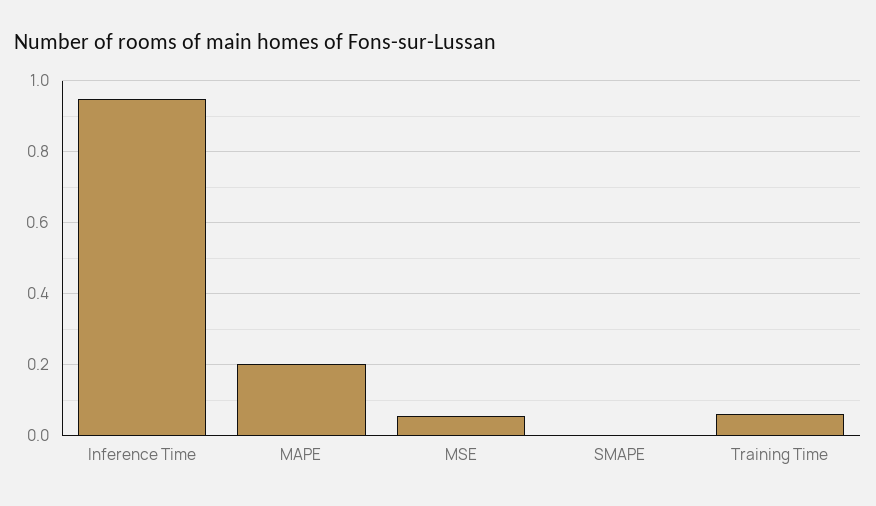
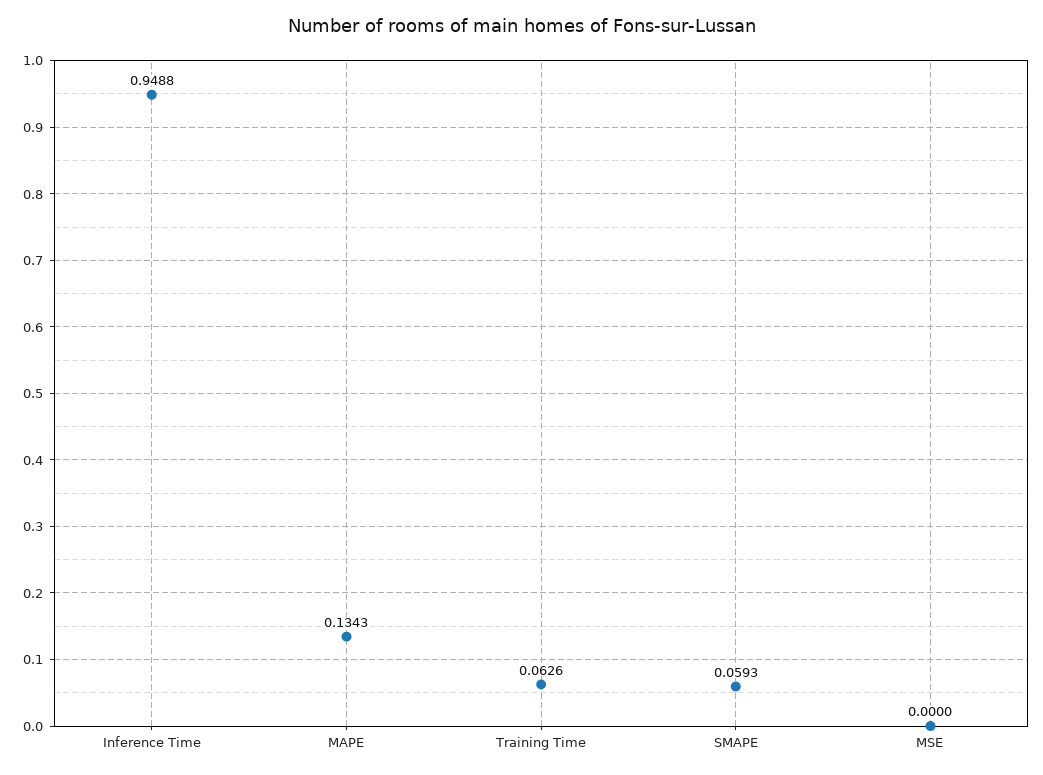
  {
    "Inference Time": 0.9488,
-   "MAPE": 0.2,
+   "MAPE": 0.1343,
-   "MSE": 0.06,
+   "MSE": 0,
-   "SMAPE": 0,
+   "SMAPE": 0.0593,
    "Training Time": 0.0626
  }

